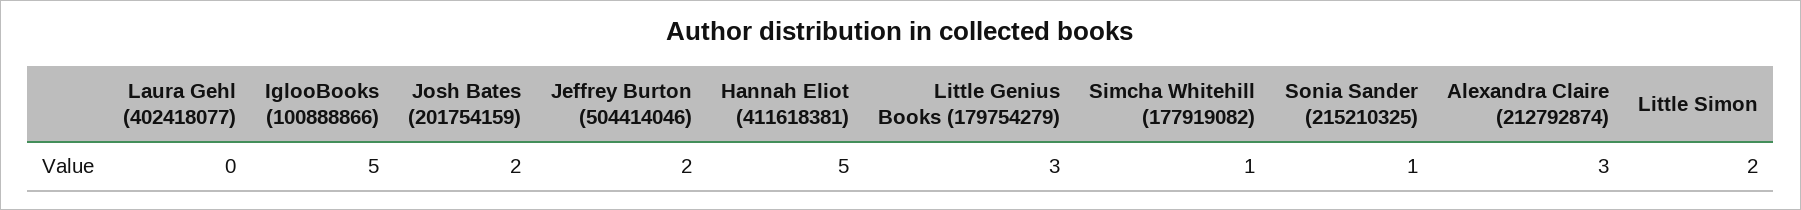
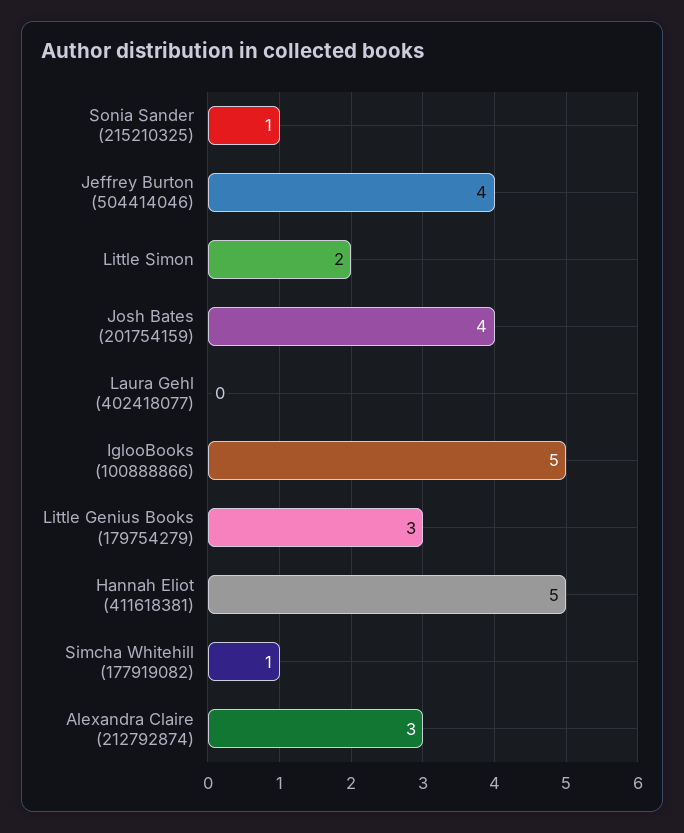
  {
    "Laura Gehl (402418077)": 0,
    "IglooBooks (100888866)": 5,
-   "Josh Bates (201754159)": 2,
+   "Josh Bates (201754159)": 4,
-   "Jeffrey Burton (504414046)": 2,
+   "Jeffrey Burton (504414046)": 4,
    "Hannah Eliot (411618381)": 5,
    "Little Genius Books (179754279)": 3,
    "Simcha Whitehill (177919082)": 1,
    "Sonia Sander (215210325)": 1,
    "Alexandra Claire (212792874)": 3,
    "Little Simon": 2
  }

